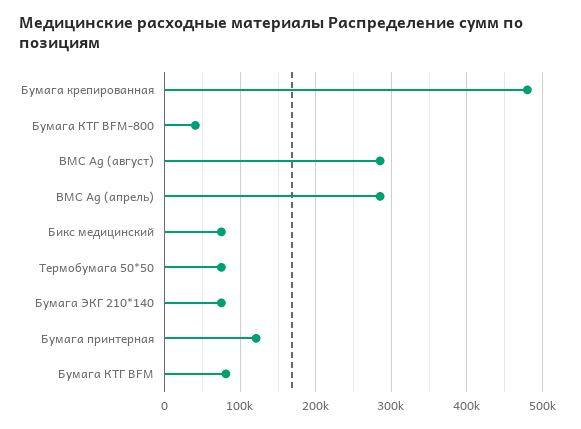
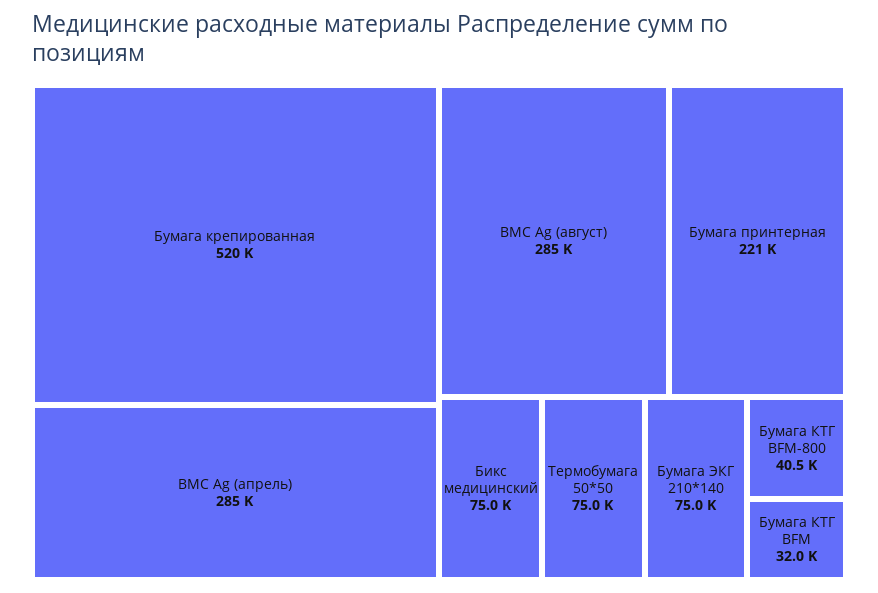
  {
-   "Бумага крепированная": 480000,
+   "Бумага крепированная": 520000,
    "Бумага КТГ BFM-800": 40500,
    "ВМС Ag (август)": 285000,
    "ВМС Ag (апрель)": 285000,
    "Бикс медицинский": 75000,
    "Термобумага 50*50": 75000,
    "Бумага ЭКГ 210*140": 75000,
-   "Бумага принтерная": 120000,
+   "Бумага принтерная": 221000,
-   "Бумага КТГ BFM": 80000
+   "Бумага КТГ BFM": 32000
  }

